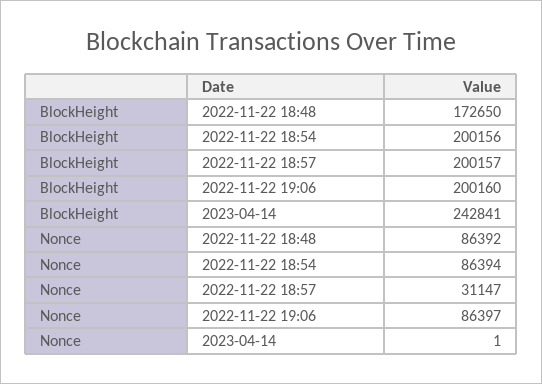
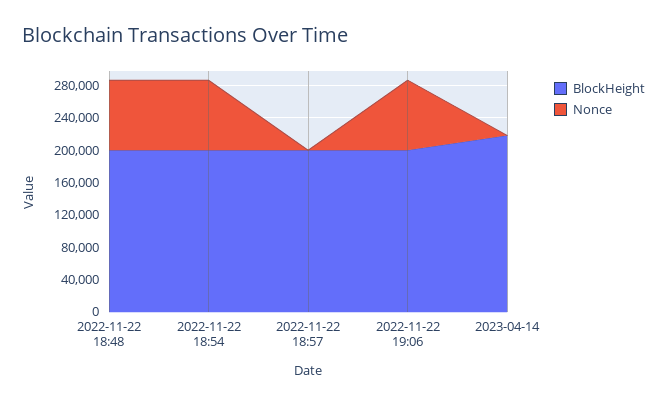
  {
    "BlockHeight": {
-     "2022-11-22 18:48": 172650,
+     "2022-11-22 18:48": 200000,
      "2022-11-22 18:54": 200156,
      "2022-11-22 18:57": 200157,
      "2022-11-22 19:06": 200160,
-     "2023-04-14": 242841
+     "2023-04-14": 220000
    },
    "Nonce": {
      "2022-11-22 18:48": 86392,
      "2022-11-22 18:54": 86394,
-     "2022-11-22 18:57": 31147,
+     "2022-11-22 18:57": 0,
      "2022-11-22 19:06": 86397,
      "2023-04-14": 1
    }
  }

